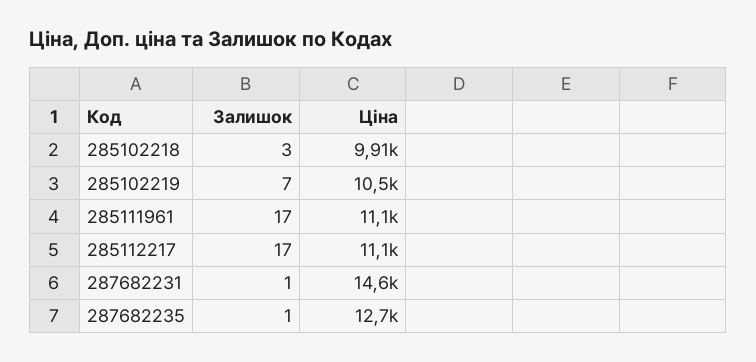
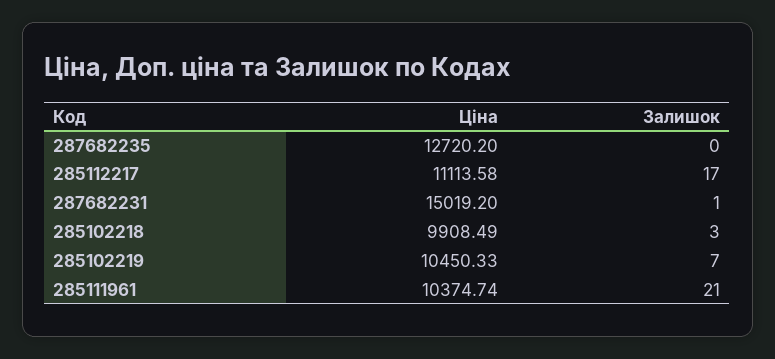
  {
    "Залишок": {
      "285102218": 3,
      "285102219": 7,
-     "285111961": 17,
+     "285111961": 21,
      "285112217": 17,
      "287682231": 1,
-     "287682235": 1
+     "287682235": 0
    },
    "Ціна": {
      "285102218": 9908.49,
      "285102219": 10450.33,
-     "285111961": 11100,
+     "285111961": 10374.74,
      "285112217": 11113.58,
-     "287682231": 14600,
+     "287682231": 15019.2,
      "287682235": 12720.2
    }
  }

